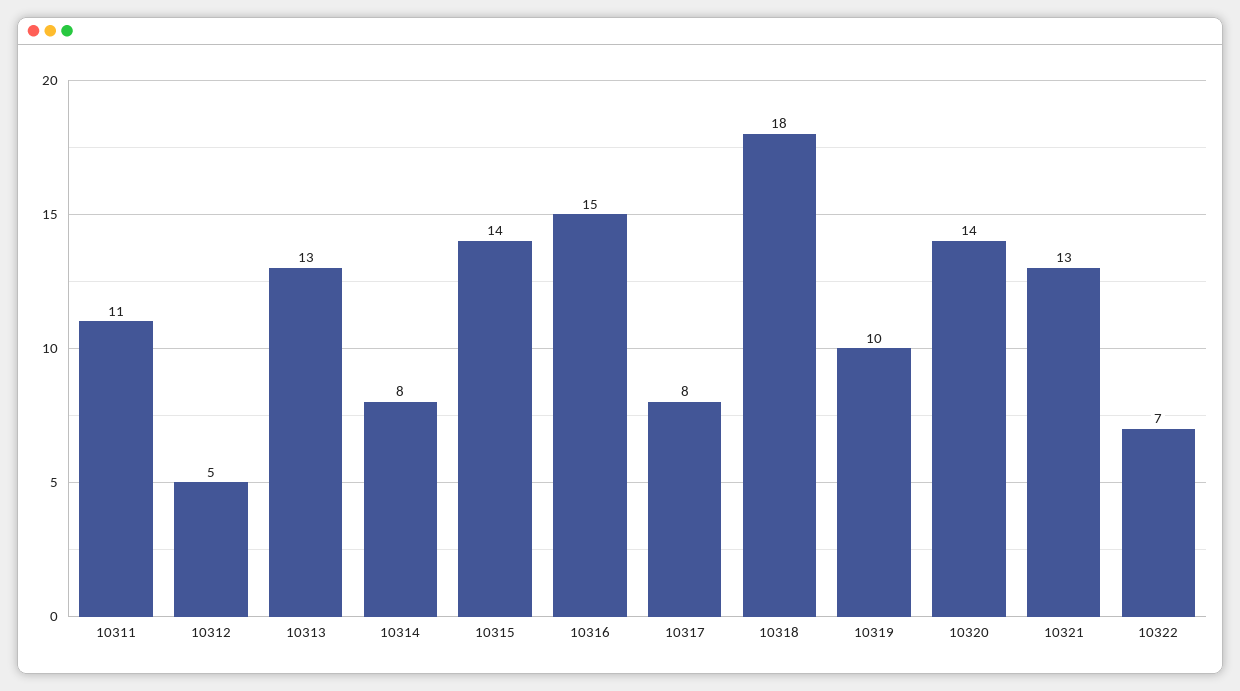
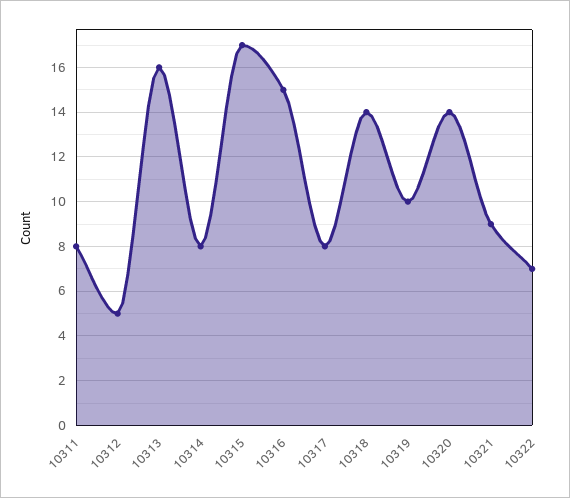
  {
-   "10311": 11,
+   "10311": 8,
    "10312": 5,
-   "10313": 13,
+   "10313": 16,
    "10314": 8,
-   "10315": 14,
+   "10315": 17,
    "10316": 15,
    "10317": 8,
-   "10318": 18,
+   "10318": 14,
    "10319": 10,
    "10320": 14,
-   "10321": 13,
+   "10321": 9,
    "10322": 7
  }

